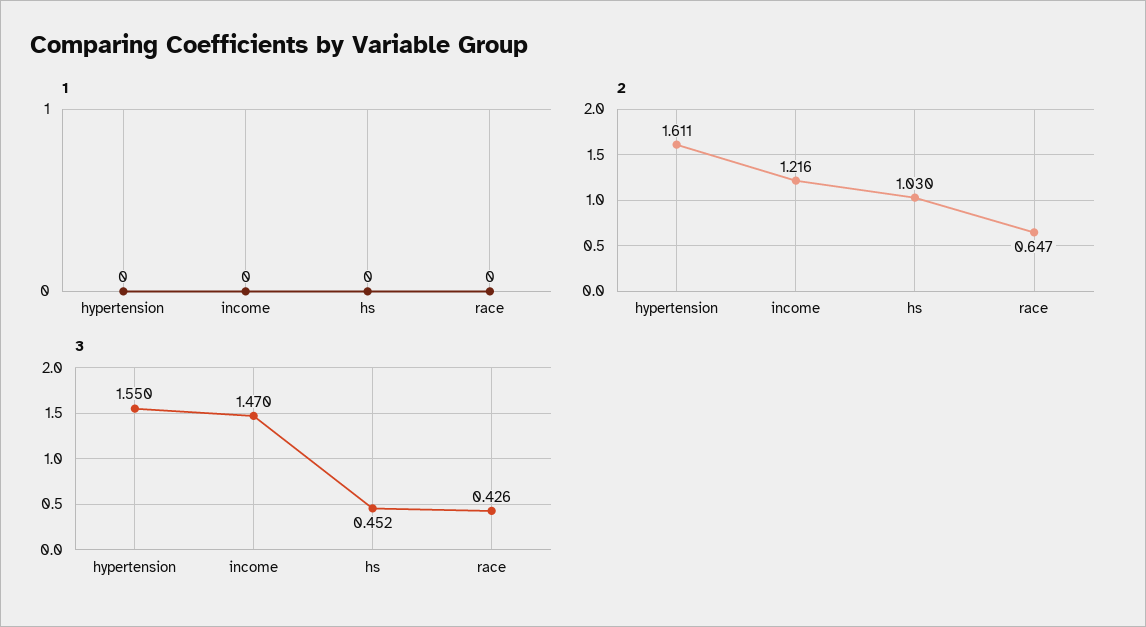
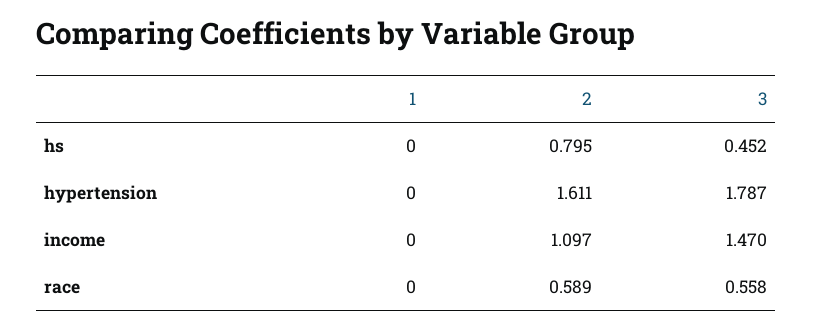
  {
    "1": {
      "hypertension": 0,
      "income": 0,
      "hs": 0,
      "race": 0
    },
    "2": {
      "hypertension": 1.611,
-     "income": 1.216,
+     "income": 1.097,
-     "hs": 1.03,
+     "hs": 0.795,
-     "race": 0.647
+     "race": 0.589
    },
    "3": {
-     "hypertension": 1.55,
+     "hypertension": 1.787,
      "income": 1.47,
      "hs": 0.452,
-     "race": 0.426
+     "race": 0.558
    }
  }

